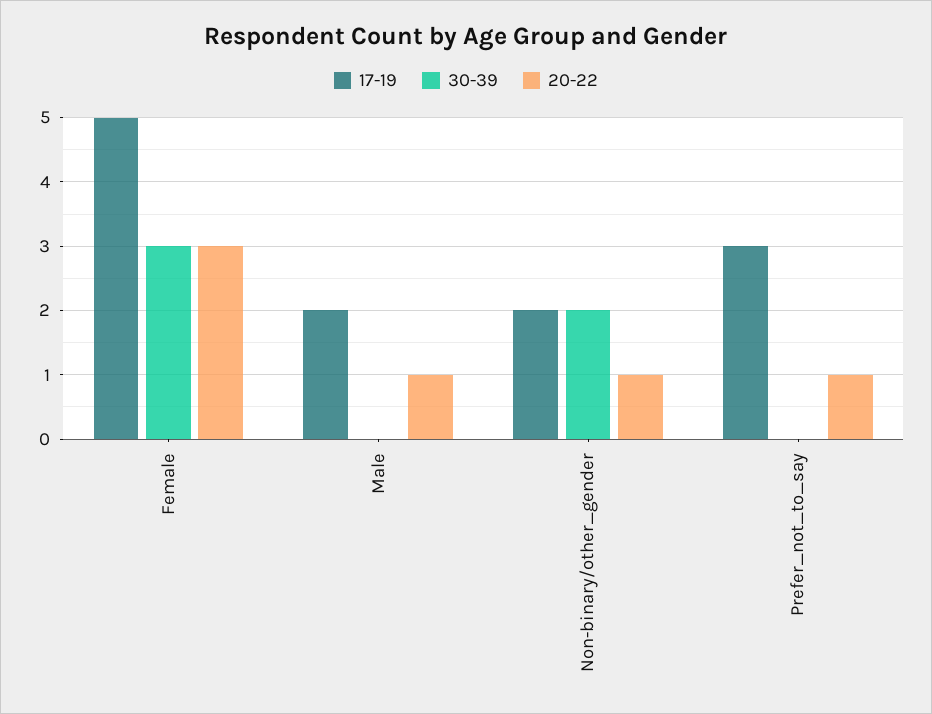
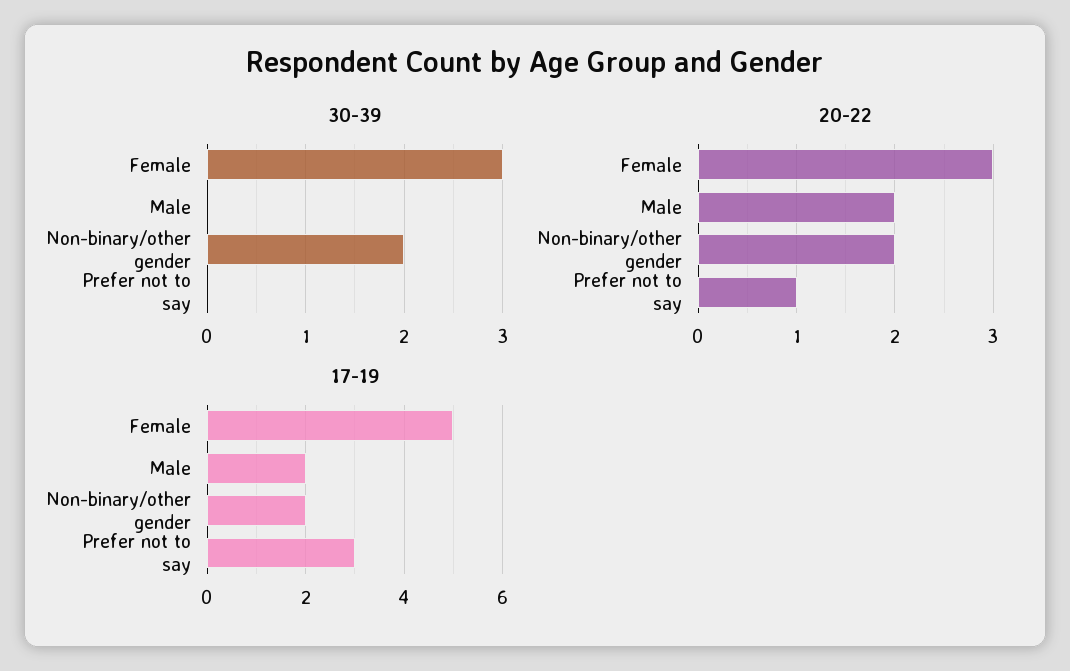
  {
    "17-19": {
      "Female": 5,
      "Male": 2,
      "Non-binary/other_gender": 2,
      "Prefer_not_to_say": 3
    },
    "30-39": {
      "Female": 3,
      "Male": 0,
      "Non-binary/other_gender": 2,
      "Prefer_not_to_say": 0
    },
    "20-22": {
      "Female": 3,
-     "Male": 1,
+     "Male": 2,
-     "Non-binary/other_gender": 1,
+     "Non-binary/other_gender": 2,
      "Prefer_not_to_say": 1
    }
  }

